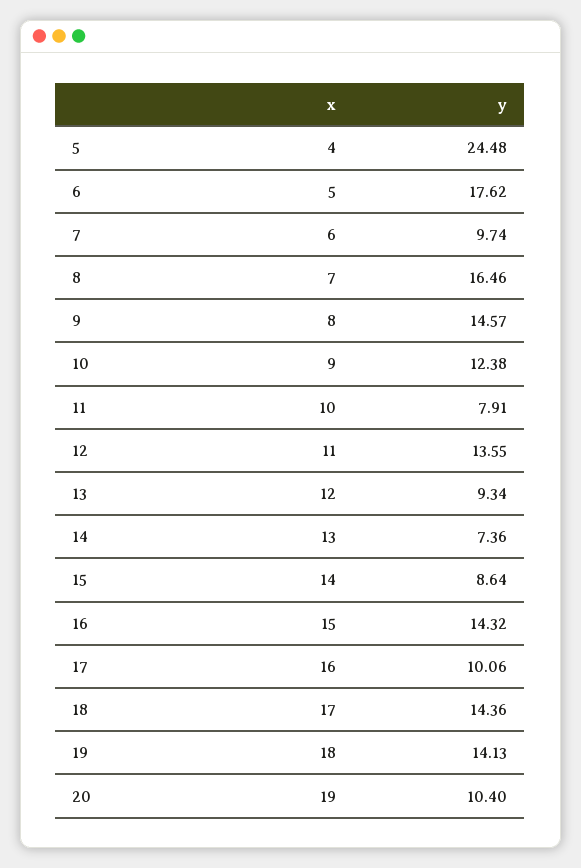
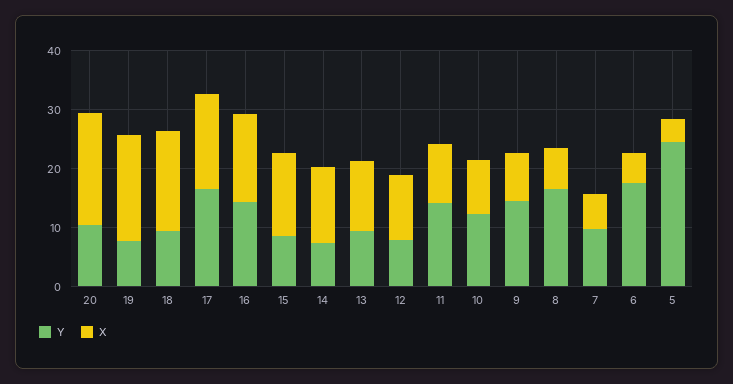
  {
    "x": {
      "5": 4,
      "6": 5,
      "7": 6,
      "8": 7,
      "9": 8,
      "10": 9,
      "11": 10,
      "12": 11,
      "13": 12,
      "14": 13,
      "15": 14,
      "16": 15,
      "17": 16,
      "18": 17,
      "19": 18,
      "20": 19
    },
    "y": {
      "5": 24.48,
      "6": 17.62,
      "7": 9.74,
      "8": 16.46,
      "9": 14.57,
      "10": 12.38,
-     "11": 7.91,
+     "11": 14,
-     "12": 13.55,
+     "12": 8,
      "13": 9.34,
      "14": 7.36,
      "15": 8.64,
      "16": 14.32,
-     "17": 10.06,
+     "17": 16,
-     "18": 14.36,
+     "18": 10,
-     "19": 14.13,
+     "19": 8,
      "20": 10.4
    }
  }

